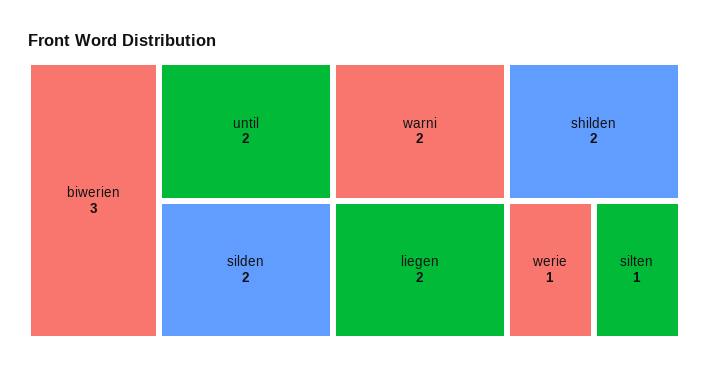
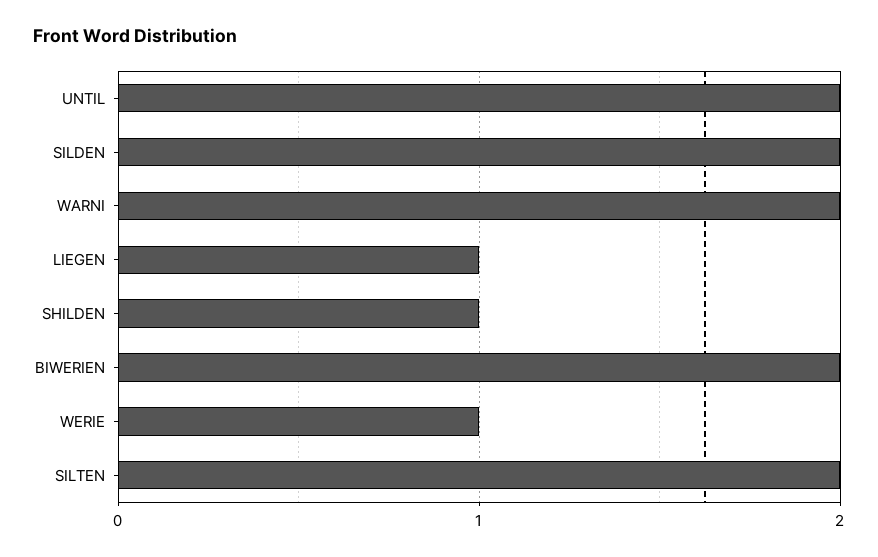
  {
-   "biwerien": 3,
+   "biwerien": 2,
    "until": 2,
    "silden": 2,
    "warni": 2,
-   "liegen": 2,
+   "liegen": 1,
-   "shilden": 2,
+   "shilden": 1,
    "werie": 1,
-   "silten": 1
+   "silten": 2
  }

